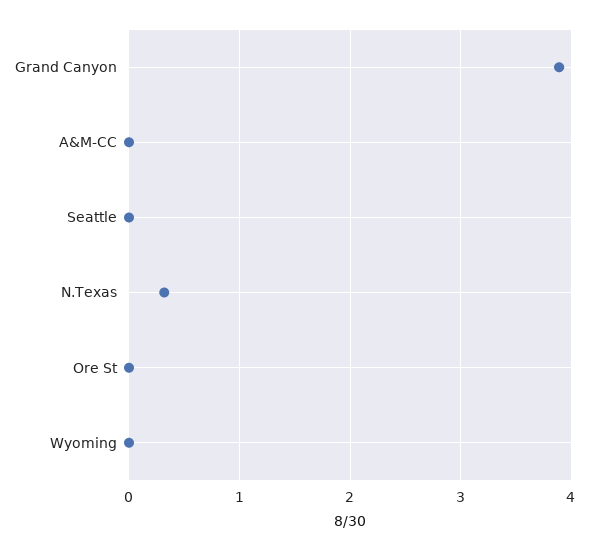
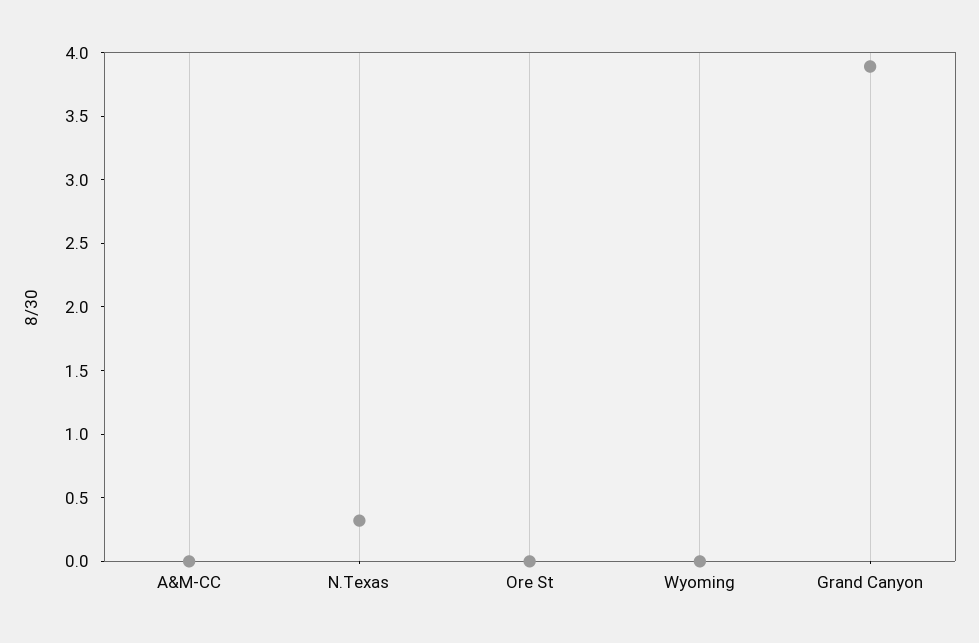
  {
    "Grand Canyon": 3.9,
    "A&M-CC": 0,
-   "Seattle": 0,
    "N.Texas": 0.3,
    "Ore St": 0,
    "Wyoming": 0
  }

